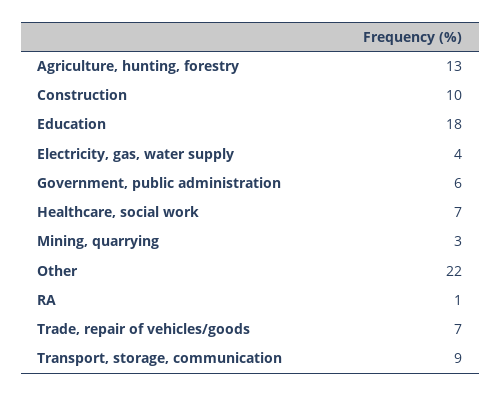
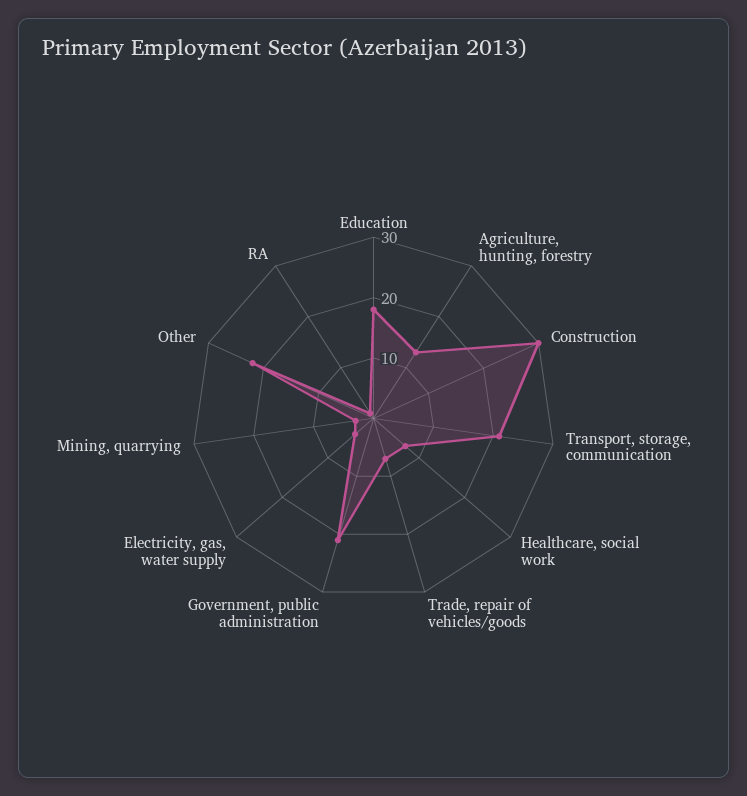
  {
    "Agriculture, hunting, forestry": 13,
-   "Construction": 10,
+   "Construction": 30,
    "Education": 18,
    "Electricity, gas, water supply": 4,
-   "Government, public administration": 6,
+   "Government, public administration": 20,
    "Healthcare, social work": 7,
    "Mining, quarrying": 3,
    "Other": 22,
    "RA": 1,
    "Trade, repair of vehicles/goods": 7,
-   "Transport, storage, communication": 9
+   "Transport, storage, communication": 20
  }

